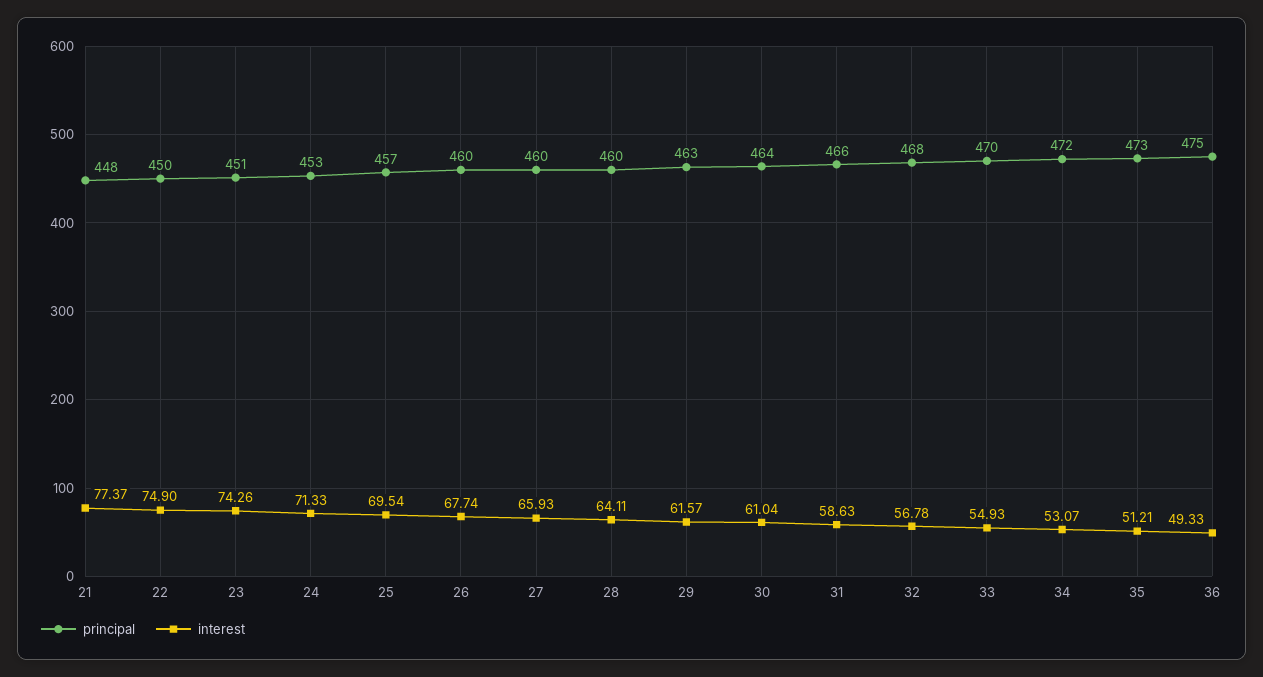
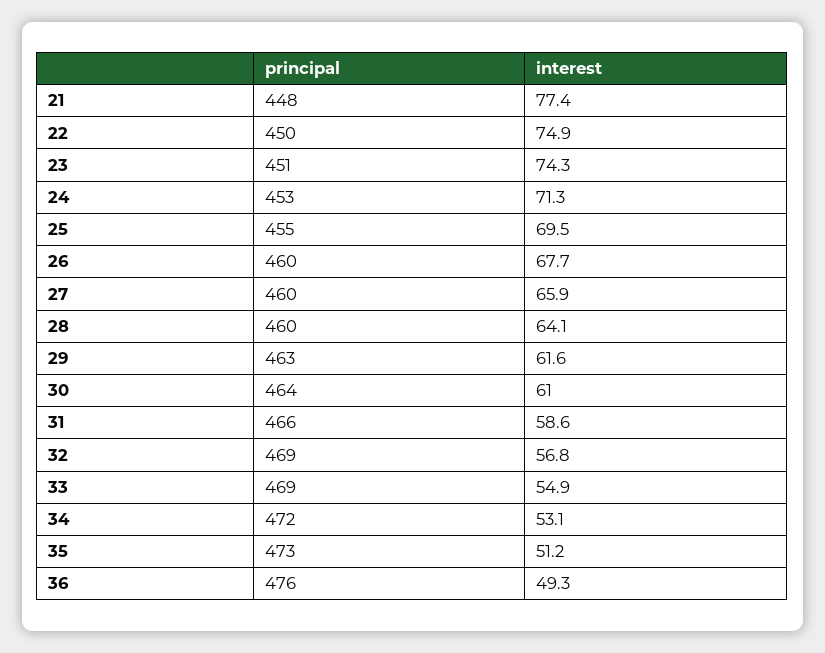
  {
    "principal": {
      "21": 448,
      "22": 450,
      "23": 451,
      "24": 453,
-     "25": 457,
+     "25": 455,
      "26": 460,
      "27": 460,
      "28": 460,
      "29": 463,
      "30": 464,
      "31": 466,
-     "32": 468,
+     "32": 469,
-     "33": 470,
+     "33": 469,
      "34": 472,
      "35": 473,
-     "36": 475
+     "36": 476
    },
    "interest": {
      "21": 77.37,
      "22": 74.9,
      "23": 74.26,
      "24": 71.33,
      "25": 69.54,
      "26": 67.74,
      "27": 65.93,
      "28": 64.11,
      "29": 61.57,
      "30": 61.04,
      "31": 58.63,
      "32": 56.78,
      "33": 54.93,
      "34": 53.07,
      "35": 51.21,
      "36": 49.33
    }
  }

